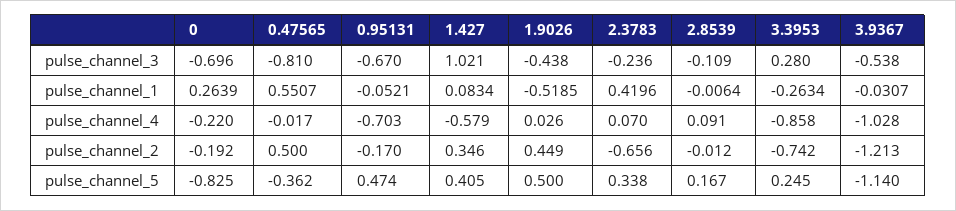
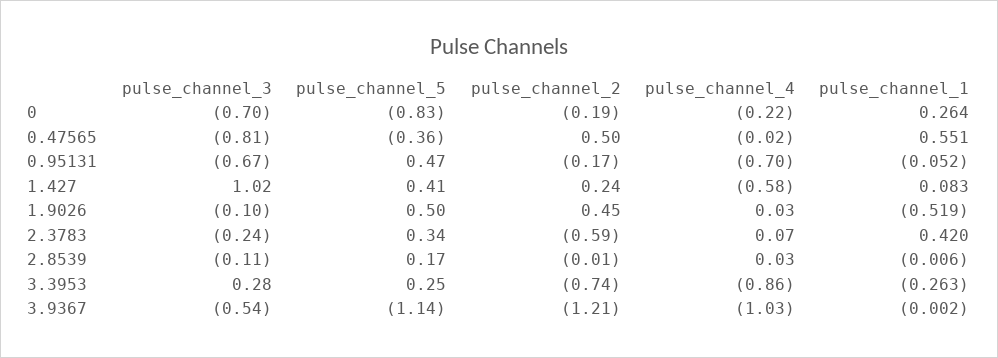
  {
    "0": {
      "pulse_channel_3": -0.696,
      "pulse_channel_1": 0.2639,
      "pulse_channel_4": -0.22,
      "pulse_channel_2": -0.192,
      "pulse_channel_5": -0.825
    },
    "0.47565": {
      "pulse_channel_3": -0.81,
      "pulse_channel_1": 0.5507,
      "pulse_channel_4": -0.017,
      "pulse_channel_2": 0.5,
      "pulse_channel_5": -0.362
    },
    "0.95131": {
      "pulse_channel_3": -0.67,
      "pulse_channel_1": -0.0521,
      "pulse_channel_4": -0.703,
      "pulse_channel_2": -0.17,
      "pulse_channel_5": 0.474
    },
    "1.427": {
      "pulse_channel_3": 1.021,
      "pulse_channel_1": 0.0834,
      "pulse_channel_4": -0.579,
-     "pulse_channel_2": 0.346,
+     "pulse_channel_2": 0.24,
      "pulse_channel_5": 0.405
    },
    "1.9026": {
-     "pulse_channel_3": -0.438,
+     "pulse_channel_3": -0.1,
      "pulse_channel_1": -0.5185,
      "pulse_channel_4": 0.026,
      "pulse_channel_2": 0.449,
      "pulse_channel_5": 0.5
    },
    "2.3783": {
      "pulse_channel_3": -0.236,
      "pulse_channel_1": 0.4196,
      "pulse_channel_4": 0.07,
-     "pulse_channel_2": -0.656,
+     "pulse_channel_2": -0.59,
      "pulse_channel_5": 0.338
    },
    "2.8539": {
      "pulse_channel_3": -0.109,
      "pulse_channel_1": -0.0064,
-     "pulse_channel_4": 0.091,
+     "pulse_channel_4": 0.03,
      "pulse_channel_2": -0.012,
      "pulse_channel_5": 0.167
    },
    "3.3953": {
      "pulse_channel_3": 0.28,
      "pulse_channel_1": -0.2634,
      "pulse_channel_4": -0.858,
      "pulse_channel_2": -0.742,
      "pulse_channel_5": 0.245
    },
    "3.9367": {
      "pulse_channel_3": -0.538,
-     "pulse_channel_1": -0.0307,
+     "pulse_channel_1": -0.002,
      "pulse_channel_4": -1.028,
      "pulse_channel_2": -1.213,
      "pulse_channel_5": -1.14
    }
  }

